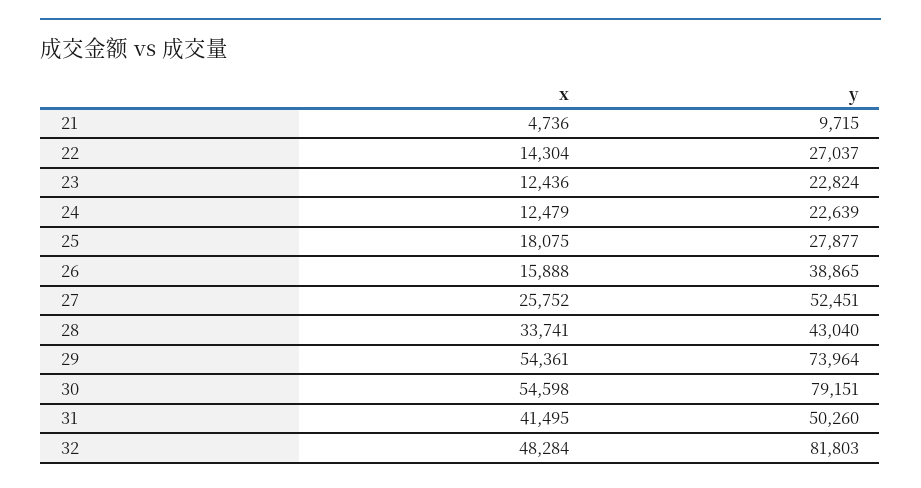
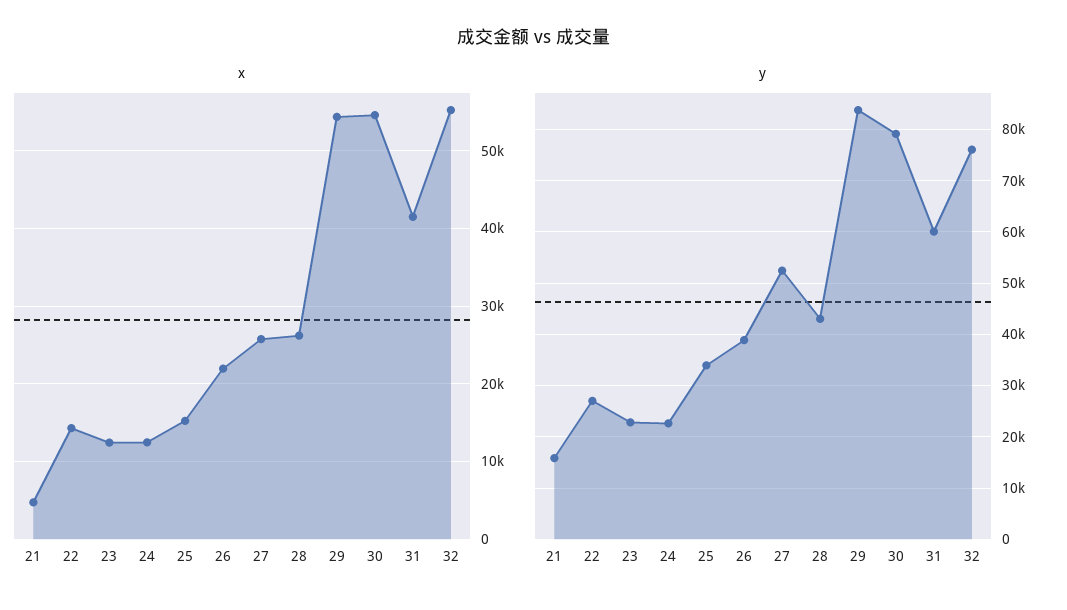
  {
    "x": {
      "21": 4736,
      "22": 14304,
      "23": 12436,
      "24": 12479,
-     "25": 18075,
+     "25": 15000,
-     "26": 15888,
+     "26": 22000,
      "27": 25752,
-     "28": 33741,
+     "28": 26000,
      "29": 54361,
      "30": 54598,
      "31": 41495,
-     "32": 48284
+     "32": 55000
    },
    "y": {
-     "21": 9715,
+     "21": 16000,
      "22": 27037,
      "23": 22824,
      "24": 22639,
-     "25": 27877,
+     "25": 34000,
      "26": 38865,
      "27": 52451,
      "28": 43040,
-     "29": 73964,
+     "29": 84000,
      "30": 79151,
-     "31": 50260,
+     "31": 60000,
-     "32": 81803
+     "32": 76000
    }
  }

